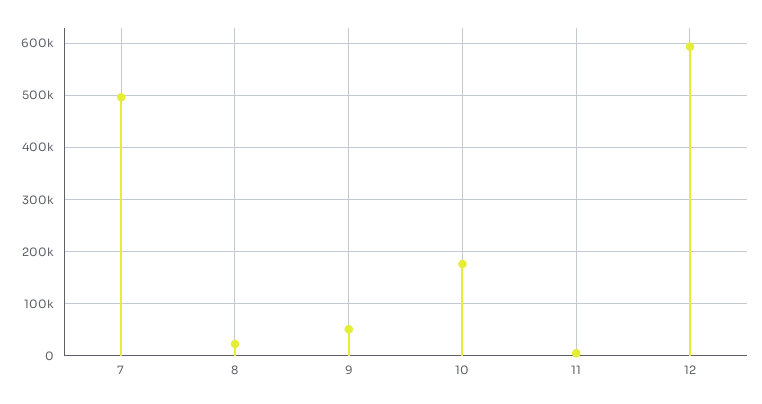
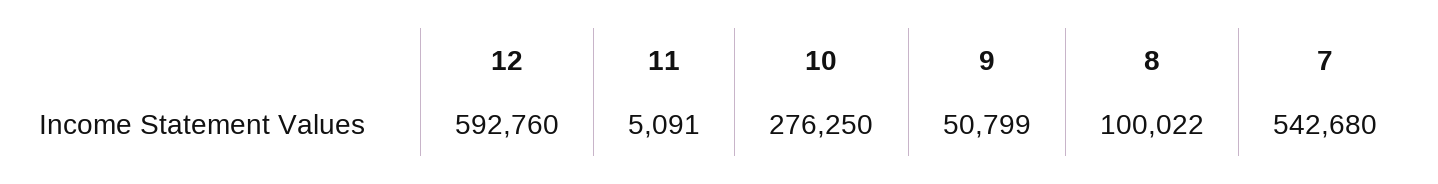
  {
-   "7": 500000,
+   "7": 542680,
-   "8": 20000,
+   "8": 100022,
    "9": 50799,
-   "10": 180000,
+   "10": 276250,
    "11": 5091,
    "12": 592760
  }

